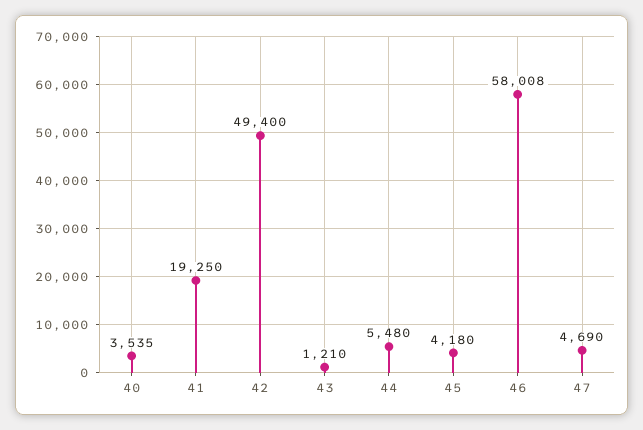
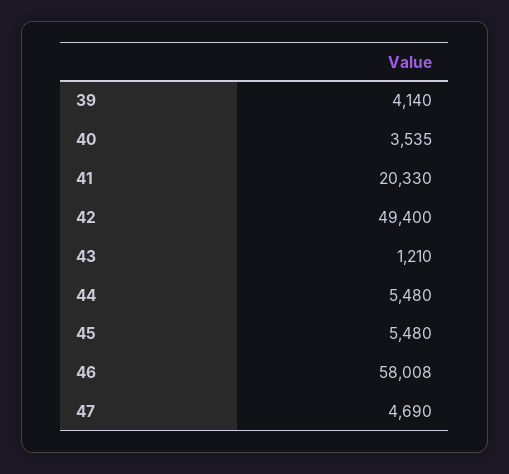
  {
    "40": 3535,
-   "41": 19250,
+   "41": 20330,
    "42": 49400,
    "43": 1210,
    "44": 5480,
-   "45": 4180,
+   "45": 5480,
    "46": 58008,
-   "47": 4690
+   "47": 4690,
+   "39": 4140
  }

